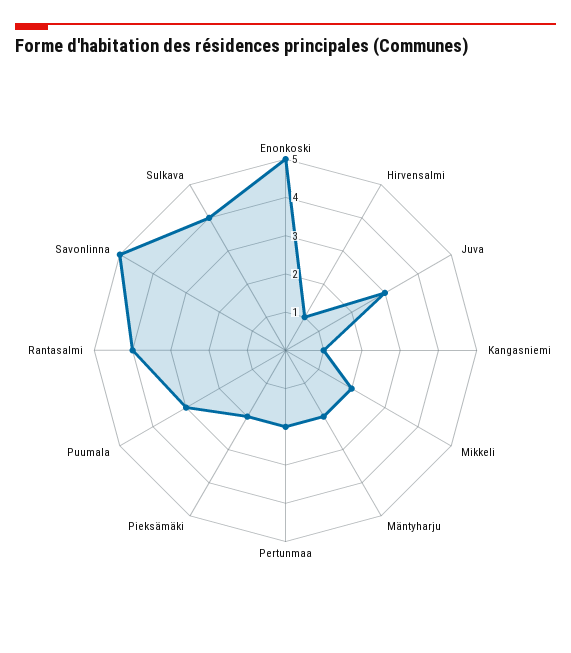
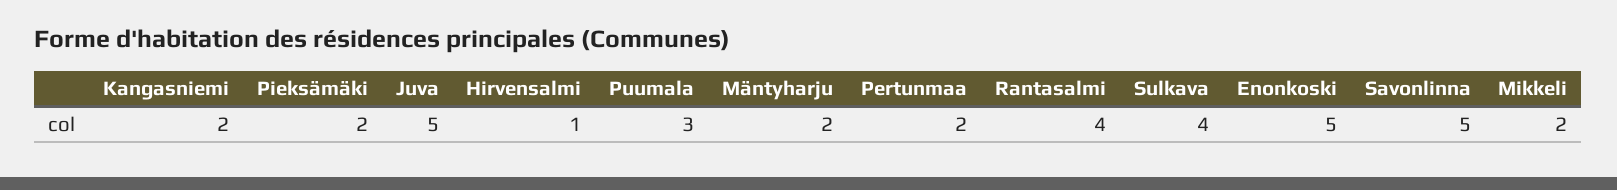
  {
    "Enonkoski": 5,
    "Hirvensalmi": 1,
-   "Juva": 3,
+   "Juva": 5,
-   "Kangasniemi": 1,
+   "Kangasniemi": 2,
    "Mikkeli": 2,
    "Mäntyharju": 2,
    "Pertunmaa": 2,
    "Pieksämäki": 2,
    "Puumala": 3,
    "Rantasalmi": 4,
    "Savonlinna": 5,
    "Sulkava": 4
  }

